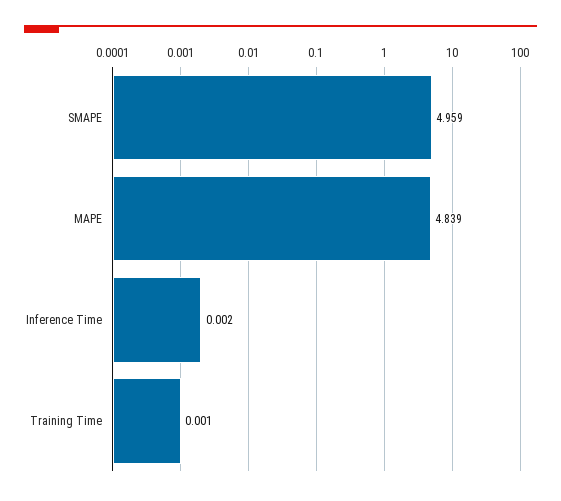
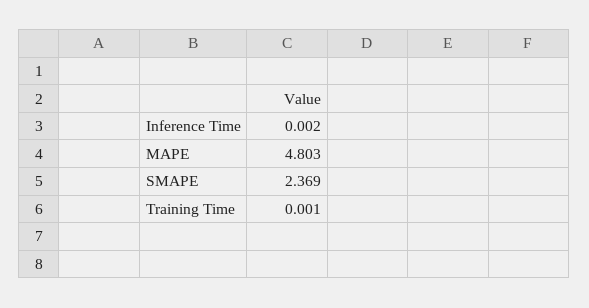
  {
-   "SMAPE": 4.959,
+   "SMAPE": 2.369,
-   "MAPE": 4.839,
+   "MAPE": 4.803,
    "Inference Time": 0.002,
    "Training Time": 0.001
  }

